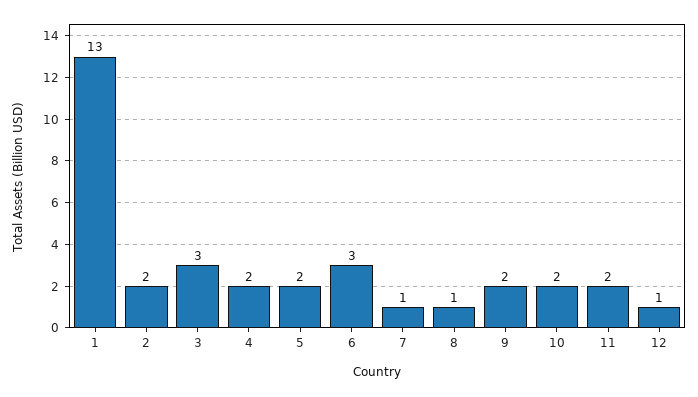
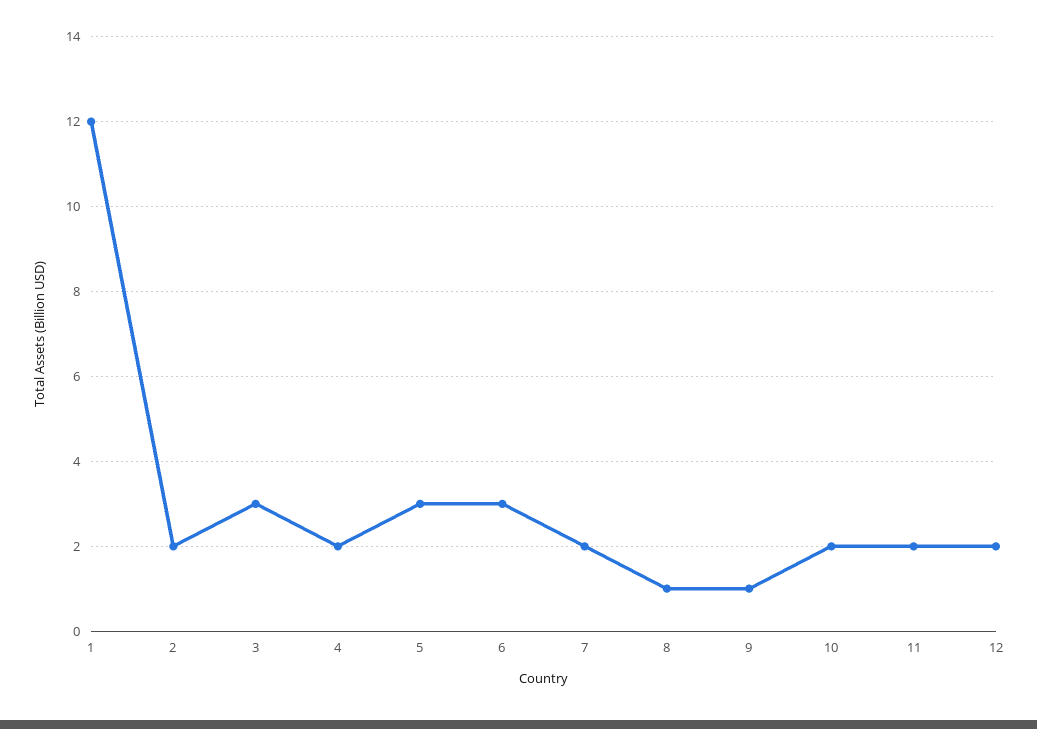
  {
-   "1": 13,
+   "1": 12,
    "2": 2,
    "3": 3,
    "4": 2,
-   "5": 2,
+   "5": 3,
    "6": 3,
-   "7": 1,
+   "7": 2,
    "8": 1,
-   "9": 2,
+   "9": 1,
    "10": 2,
    "11": 2,
-   "12": 1
+   "12": 2
  }

